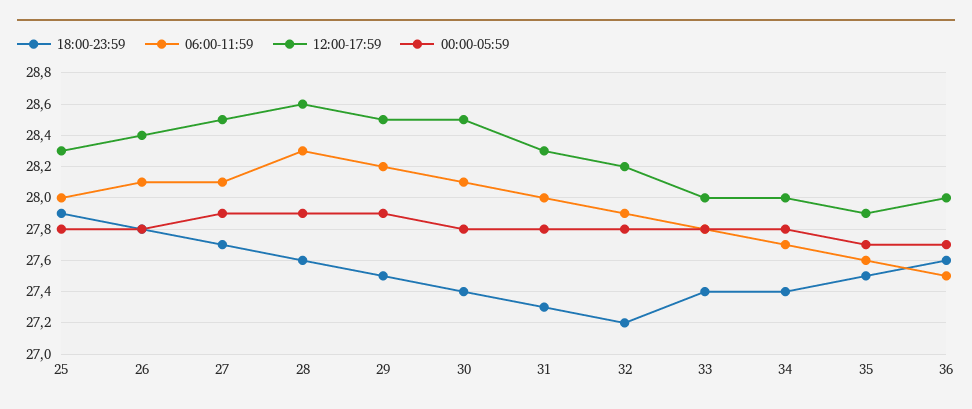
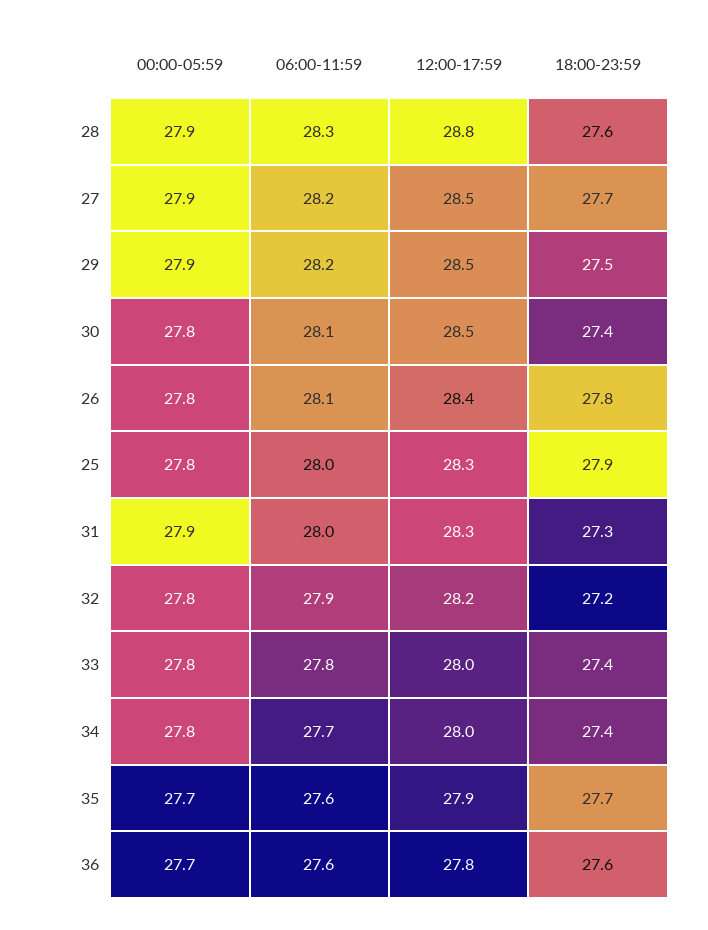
  {
    "18:00-23:59": {
      "25": 27.9,
      "26": 27.8,
      "27": 27.7,
      "28": 27.6,
      "29": 27.5,
      "30": 27.4,
      "31": 27.3,
      "32": 27.2,
      "33": 27.4,
      "34": 27.4,
-     "35": 27.5,
+     "35": 27.7,
      "36": 27.6
    },
    "06:00-11:59": {
      "25": 28,
      "26": 28.1,
-     "27": 28.1,
+     "27": 28.2,
      "28": 28.3,
      "29": 28.2,
      "30": 28.1,
      "31": 28,
      "32": 27.9,
      "33": 27.8,
      "34": 27.7,
      "35": 27.6,
-     "36": 27.5
+     "36": 27.6
    },
    "12:00-17:59": {
      "25": 28.3,
      "26": 28.4,
      "27": 28.5,
-     "28": 28.6,
+     "28": 28.8,
      "29": 28.5,
      "30": 28.5,
      "31": 28.3,
      "32": 28.2,
      "33": 28,
      "34": 28,
      "35": 27.9,
-     "36": 28
+     "36": 27.8
    },
    "00:00-05:59": {
      "25": 27.8,
      "26": 27.8,
      "27": 27.9,
      "28": 27.9,
      "29": 27.9,
      "30": 27.8,
-     "31": 27.8,
+     "31": 27.9,
      "32": 27.8,
      "33": 27.8,
      "34": 27.8,
      "35": 27.7,
      "36": 27.7
    }
  }

